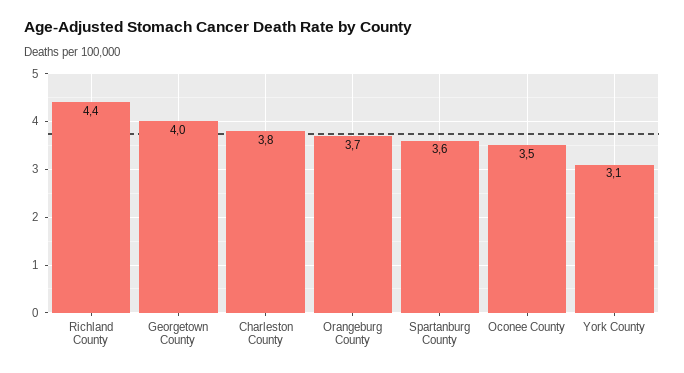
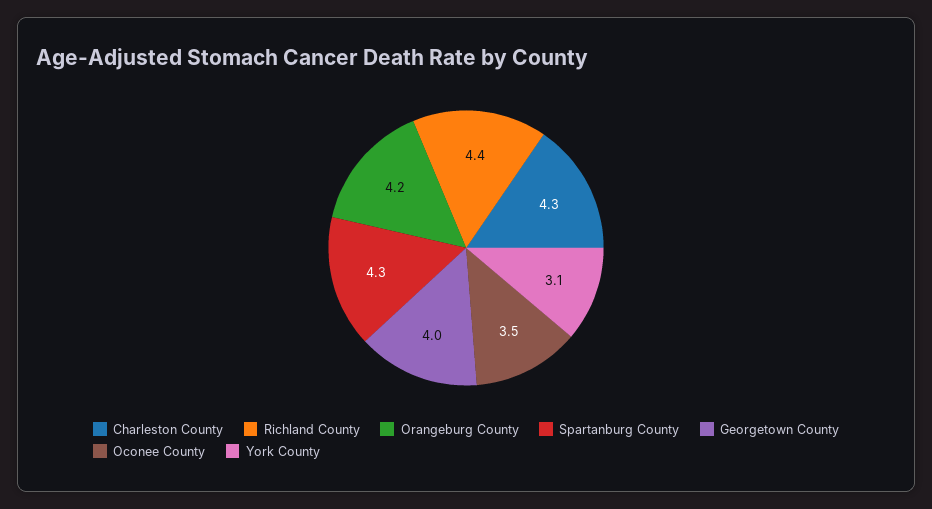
  {
    "Richland County": 4.4,
    "Georgetown County": 4,
-   "Charleston County": 3.8,
+   "Charleston County": 4.3,
-   "Orangeburg County": 3.7,
+   "Orangeburg County": 4.2,
-   "Spartanburg County": 3.6,
+   "Spartanburg County": 4.3,
    "Oconee County": 3.5,
    "York County": 3.1
  }

